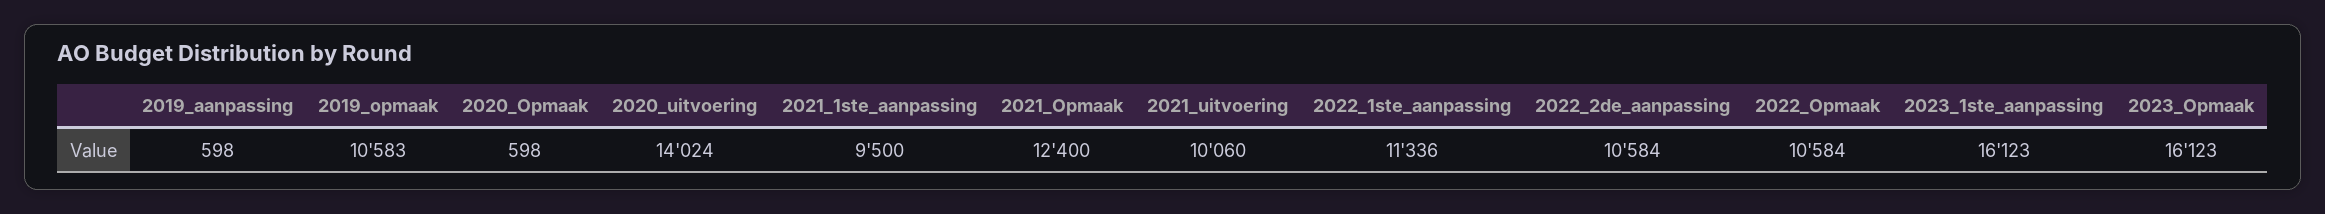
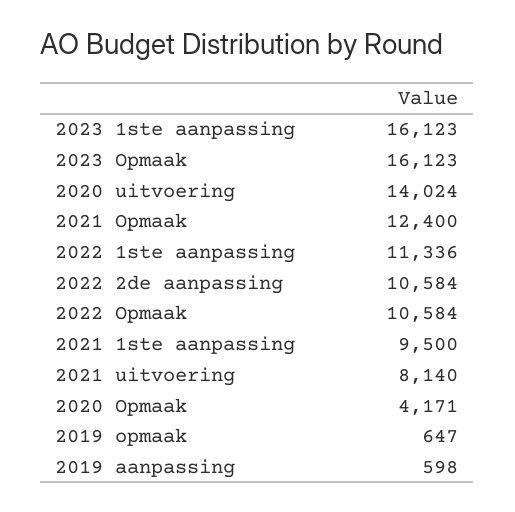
  {
    "2019_aanpassing": 598,
-   "2019_opmaak": 10583,
+   "2019_opmaak": 647,
-   "2020_Opmaak": 598,
+   "2020_Opmaak": 4171,
    "2020_uitvoering": 14024,
    "2021_1ste_aanpassing": 9500,
    "2021_Opmaak": 12400,
-   "2021_uitvoering": 10060,
+   "2021_uitvoering": 8140,
    "2022_1ste_aanpassing": 11336,
    "2022_2de_aanpassing": 10584,
    "2022_Opmaak": 10584,
    "2023_1ste_aanpassing": 16123,
    "2023_Opmaak": 16123
  }

